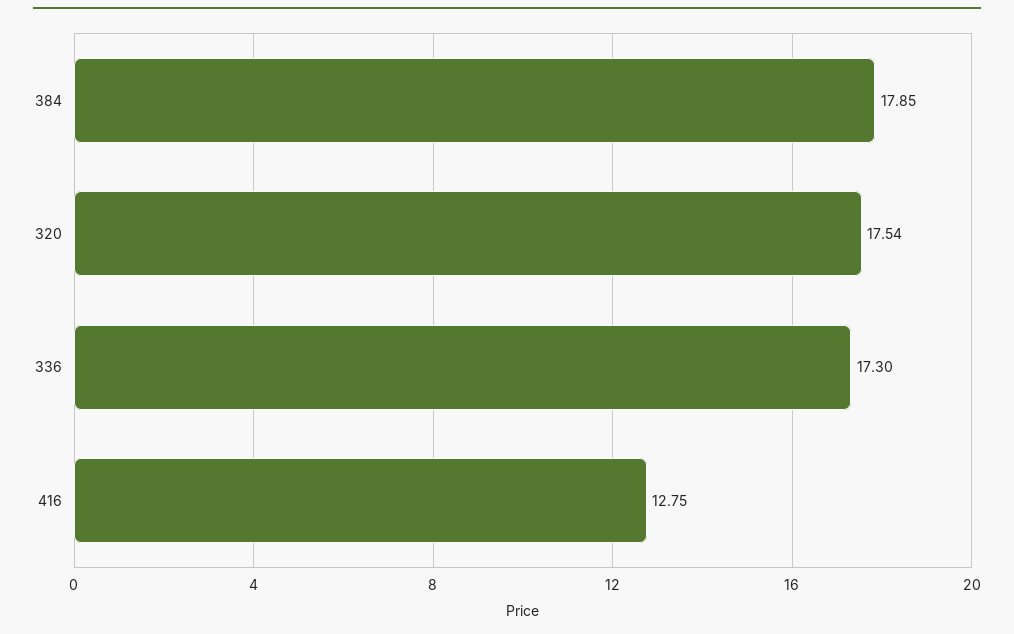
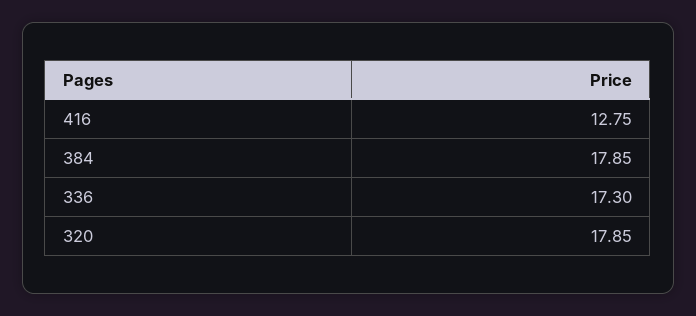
  {
    "384": 17.85,
-   "320": 17.54,
+   "320": 17.85,
    "336": 17.3,
    "416": 12.75
  }

